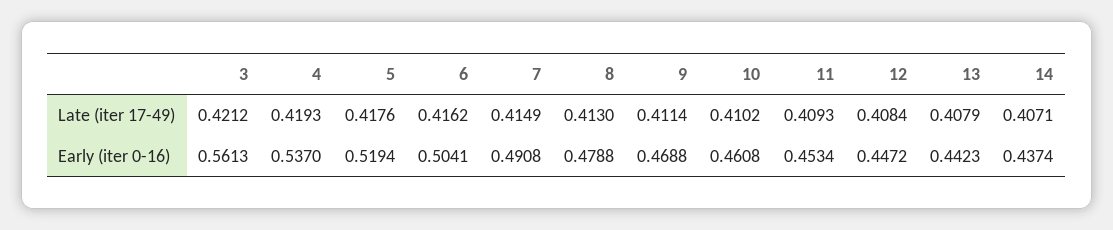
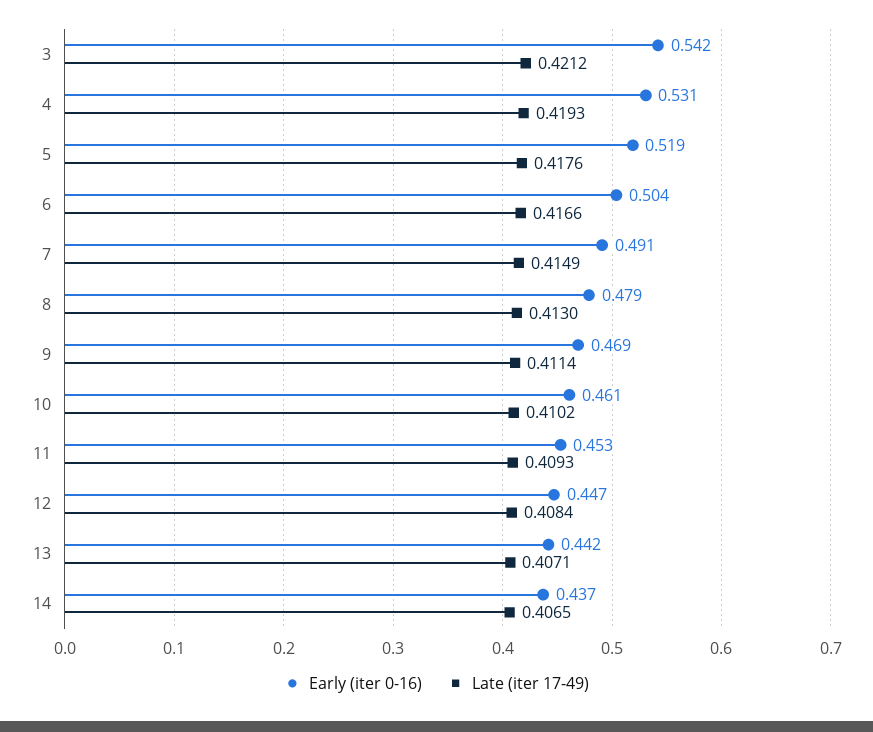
  {
    "Late (iter 17-49)": {
      "3": 0.4212,
      "4": 0.4193,
      "5": 0.4176,
-     "6": 0.4162,
+     "6": 0.4166,
      "7": 0.4149,
      "8": 0.413,
      "9": 0.4114,
      "10": 0.4102,
      "11": 0.4093,
      "12": 0.4084,
-     "13": 0.4079,
+     "13": 0.4071,
-     "14": 0.4071
+     "14": 0.4065
    },
    "Early (iter 0-16)": {
-     "3": 0.5613,
+     "3": 0.542,
-     "4": 0.537,
+     "4": 0.531,
      "5": 0.5194,
      "6": 0.5041,
      "7": 0.4908,
      "8": 0.4788,
      "9": 0.4688,
      "10": 0.4608,
      "11": 0.4534,
      "12": 0.4472,
      "13": 0.4423,
      "14": 0.4374
    }
  }

